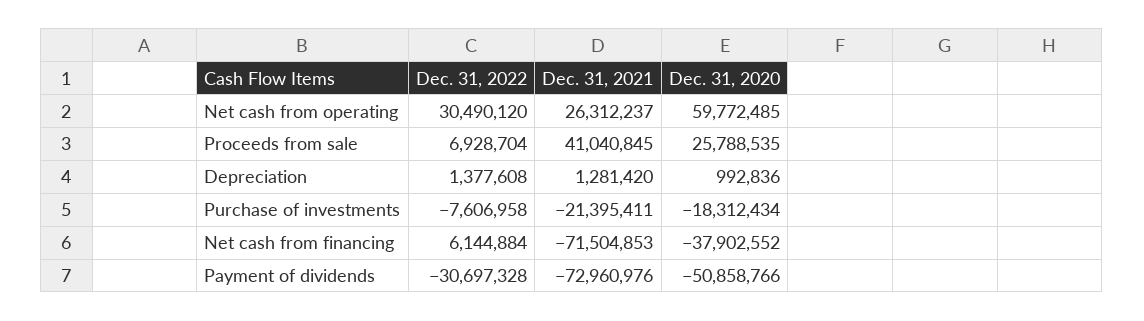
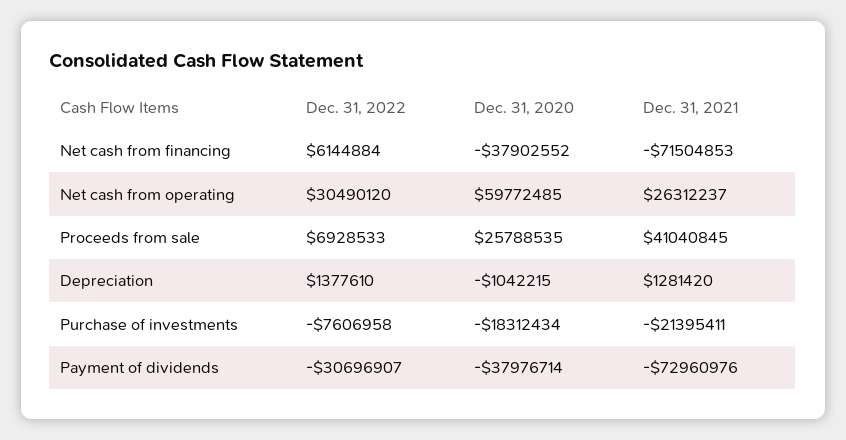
  {
    "Dec. 31, 2022": {
      "Net cash from operating": 30490120,
-     "Proceeds from sale": 6928704,
+     "Proceeds from sale": 6928533,
-     "Depreciation": 1377608,
+     "Depreciation": 1377610,
      "Purchase of investments": -7606958,
      "Net cash from financing": 6144884,
-     "Payment of dividends": -30697328
+     "Payment of dividends": -30696907
    },
    "Dec. 31, 2021": {
      "Net cash from operating": 26312237,
      "Proceeds from sale": 41040845,
      "Depreciation": 1281420,
      "Purchase of investments": -21395411,
      "Net cash from financing": -71504853,
      "Payment of dividends": -72960976
    },
    "Dec. 31, 2020": {
      "Net cash from operating": 59772485,
      "Proceeds from sale": 25788535,
-     "Depreciation": 992836,
+     "Depreciation": -1042215,
      "Purchase of investments": -18312434,
      "Net cash from financing": -37902552,
-     "Payment of dividends": -50858766
+     "Payment of dividends": -37976714
    }
  }

